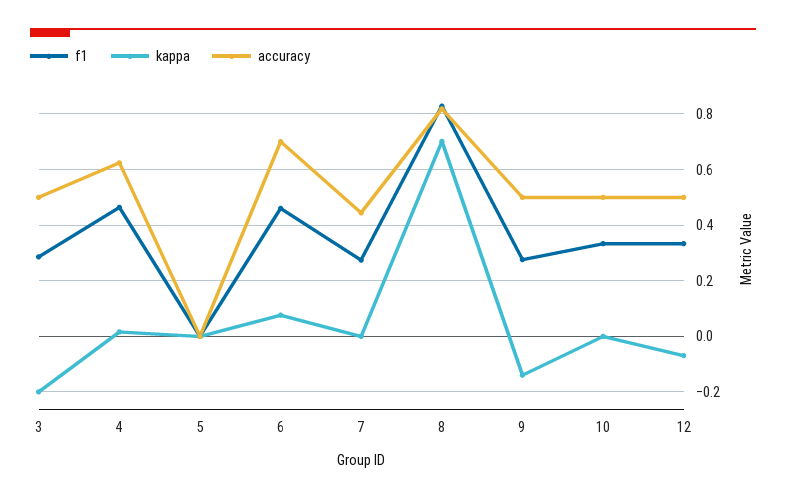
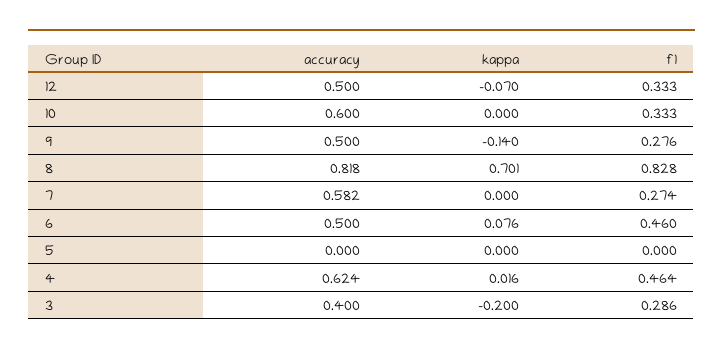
  {
    "f1": {
      "3": 0.286,
      "4": 0.464,
      "5": 0,
      "6": 0.46,
      "7": 0.274,
      "8": 0.828,
      "9": 0.276,
      "10": 0.333,
      "12": 0.333
    },
    "kappa": {
      "3": -0.2,
      "4": 0.016,
      "5": 0,
      "6": 0.076,
      "7": 0,
      "8": 0.701,
      "9": -0.14,
      "10": 0,
      "12": -0.07
    },
    "accuracy": {
-     "3": 0.5,
+     "3": 0.4,
      "4": 0.624,
      "5": 0,
-     "6": 0.7,
+     "6": 0.5,
-     "7": 0.45,
+     "7": 0.582,
      "8": 0.818,
      "9": 0.5,
-     "10": 0.5,
+     "10": 0.6,
      "12": 0.5
    }
  }

